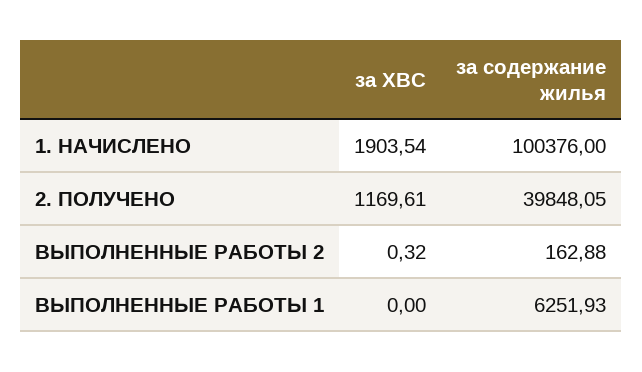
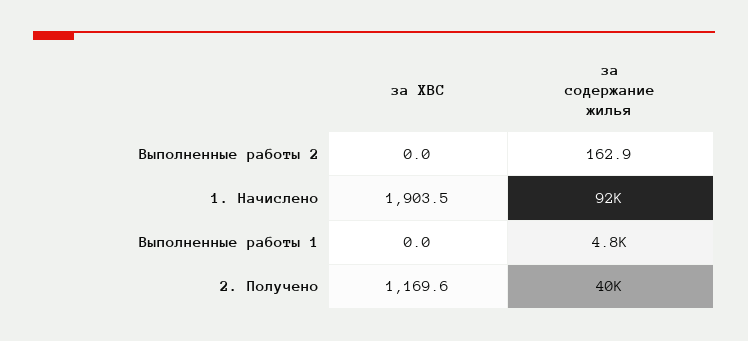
  {
    "за ХВС": {
      "1. НАЧИСЛЕНО": 1903.54,
      "2. ПОЛУЧЕНО": 1169.61,
-     "ВЫПОЛНЕННЫЕ РАБОТЫ 2": 0.32,
+     "ВЫПОЛНЕННЫЕ РАБОТЫ 2": 0,
      "ВЫПОЛНЕННЫЕ РАБОТЫ 1": 0
    },
    "за содержание жилья": {
-     "1. НАЧИСЛЕНО": 100376,
+     "1. НАЧИСЛЕНО": 92000,
      "2. ПОЛУЧЕНО": 39848.05,
      "ВЫПОЛНЕННЫЕ РАБОТЫ 2": 162.88,
-     "ВЫПОЛНЕННЫЕ РАБОТЫ 1": 6251.93
+     "ВЫПОЛНЕННЫЕ РАБОТЫ 1": 4800
    }
  }

